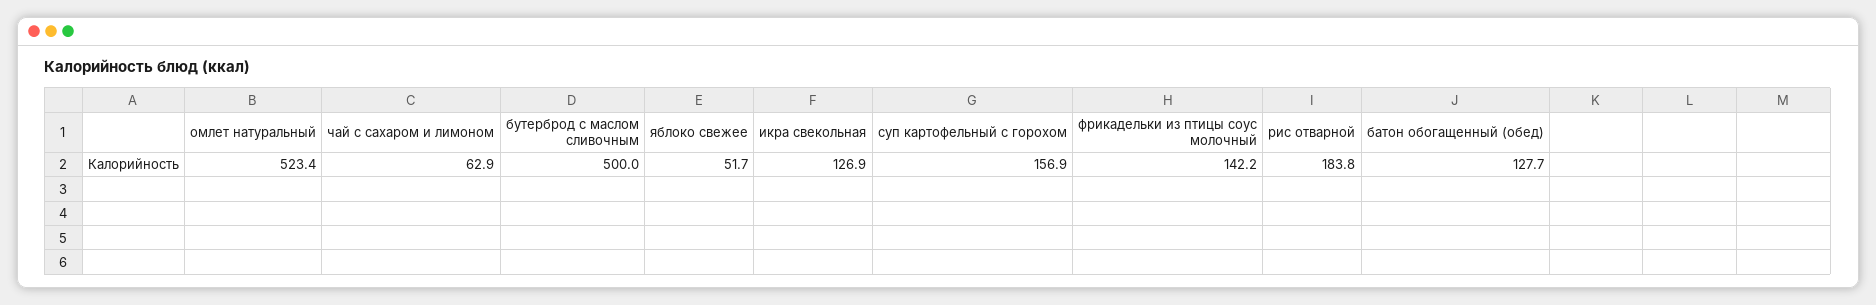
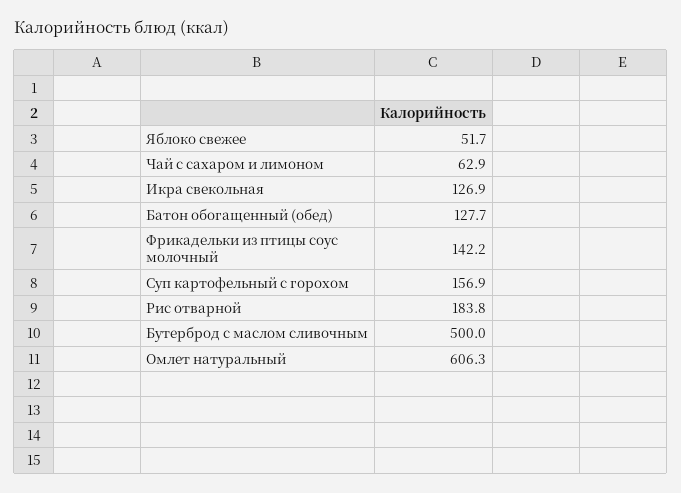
  {
-   "омлет натуральный": 523.4,
+   "омлет натуральный": 606.3,
    "чай с сахаром и лимоном": 62.9,
    "бутерброд с маслом сливочным": 500,
    "яблоко свежее": 51.7,
    "икра свекольная": 126.9,
    "суп картофельный с горохом": 156.9,
    "фрикадельки из птицы соус молочный": 142.2,
    "рис отварной": 183.8,
    "батон обогащенный (обед)": 127.7
  }

